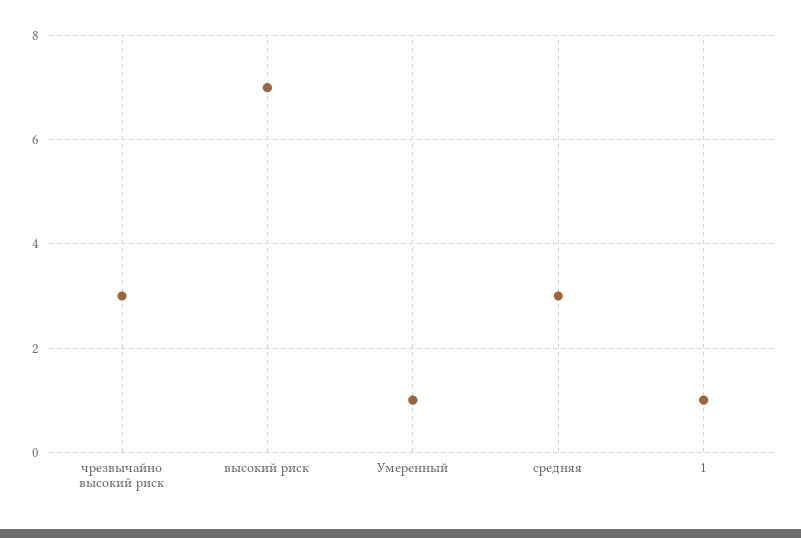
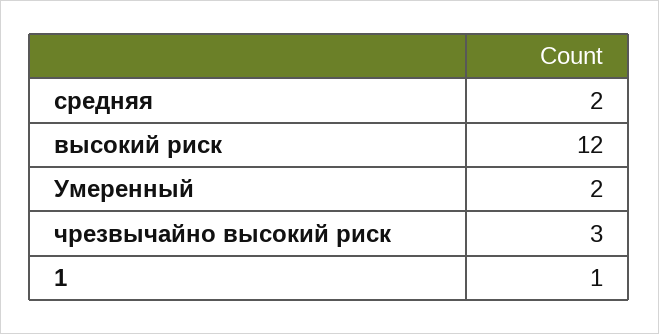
  {
    "чрезвычайно высокий риск": 3,
-   "высокий риск": 7,
+   "высокий риск": 12,
-   "Умеренный": 1,
+   "Умеренный": 2,
-   "средняя": 3,
+   "средняя": 2,
    "1": 1
  }

